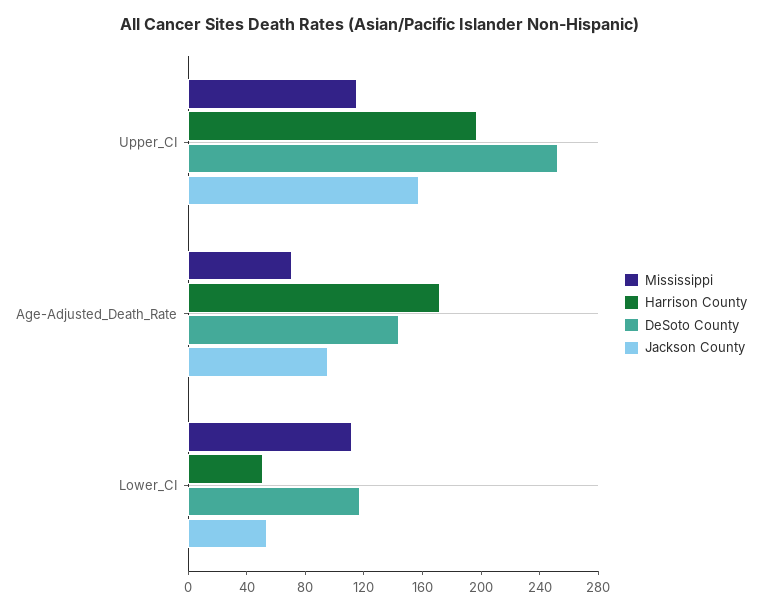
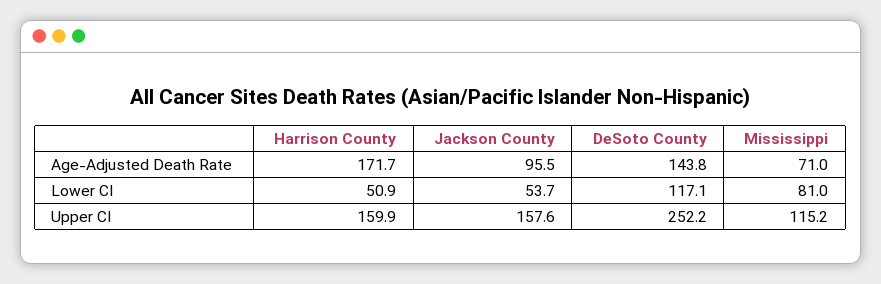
  {
    "Mississippi": {
      "Upper_CI": 115.2,
      "Age-Adjusted_Death_Rate": 71,
-     "Lower_CI": 110
+     "Lower_CI": 81
    },
    "Harrison County": {
-     "Upper_CI": 200,
+     "Upper_CI": 159.9,
      "Age-Adjusted_Death_Rate": 171.7,
      "Lower_CI": 50.9
    },
    "DeSoto County": {
      "Upper_CI": 252.2,
      "Age-Adjusted_Death_Rate": 143.8,
      "Lower_CI": 117.1
    },
    "Jackson County": {
      "Upper_CI": 157.6,
      "Age-Adjusted_Death_Rate": 95.5,
      "Lower_CI": 53.7
    }
  }

